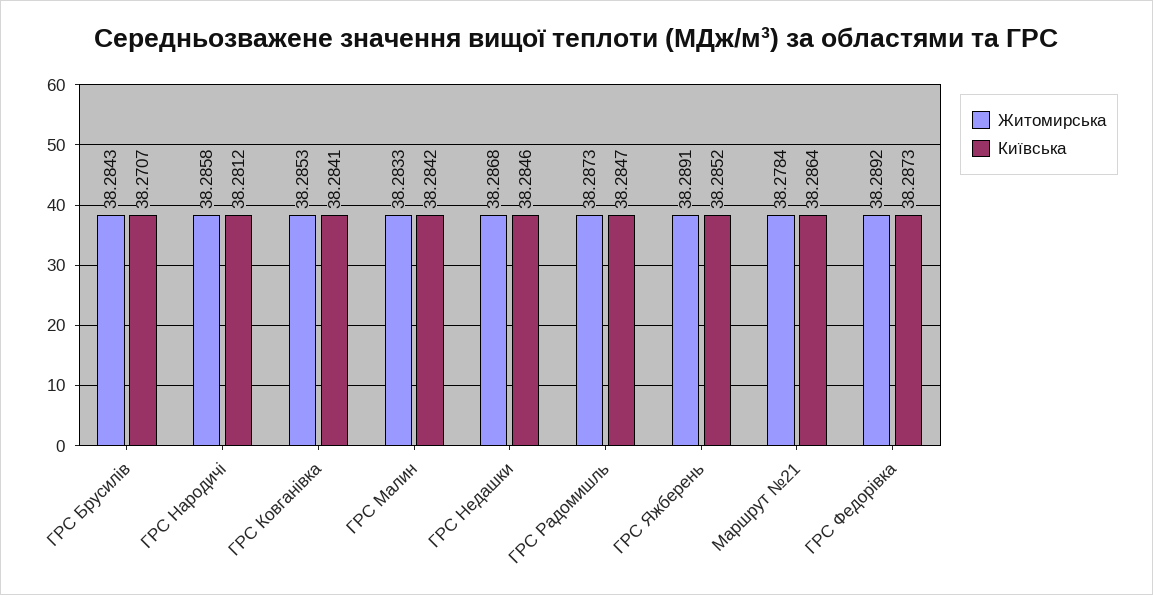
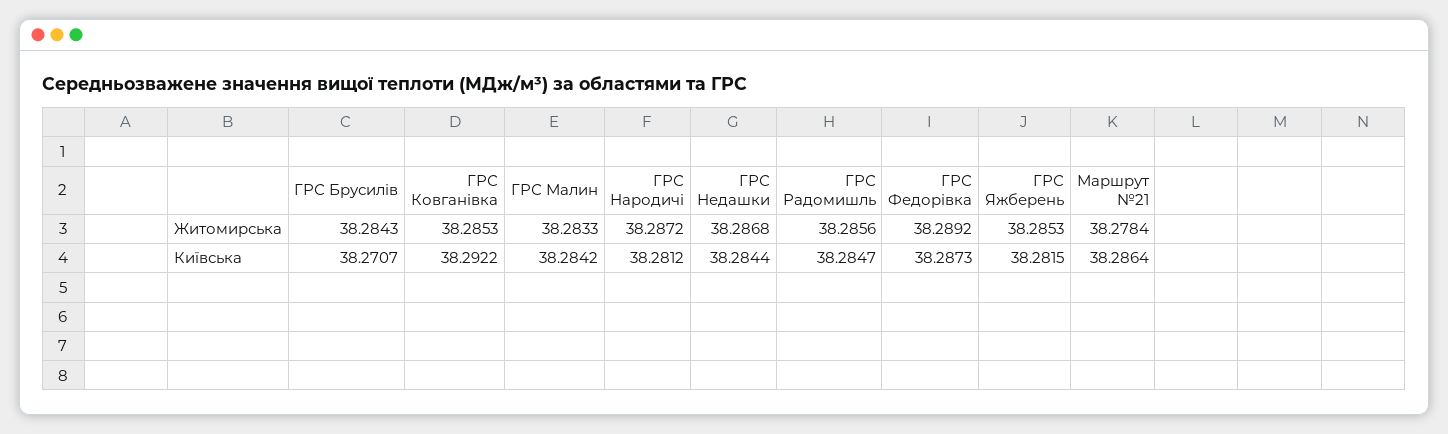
  {
    "Житомирська": {
      "ГРС Брусилів": 38.2843,
-     "ГРС Народичі": 38.2858,
+     "ГРС Народичі": 38.2872,
      "ГРС Ковганівка": 38.2853,
      "ГРС Малин": 38.2833,
      "ГРС Недашки": 38.2868,
-     "ГРС Радомишль": 38.2873,
+     "ГРС Радомишль": 38.2856,
-     "ГРС Яжберень": 38.2891,
+     "ГРС Яжберень": 38.2853,
      "Маршрут №21": 38.2784,
      "ГРС Федорівка": 38.2892
    },
    "Київська": {
      "ГРС Брусилів": 38.2707,
      "ГРС Народичі": 38.2812,
-     "ГРС Ковганівка": 38.2841,
+     "ГРС Ковганівка": 38.2922,
      "ГРС Малин": 38.2842,
-     "ГРС Недашки": 38.2846,
+     "ГРС Недашки": 38.2844,
      "ГРС Радомишль": 38.2847,
-     "ГРС Яжберень": 38.2852,
+     "ГРС Яжберень": 38.2815,
      "Маршрут №21": 38.2864,
      "ГРС Федорівка": 38.2873
    }
  }

